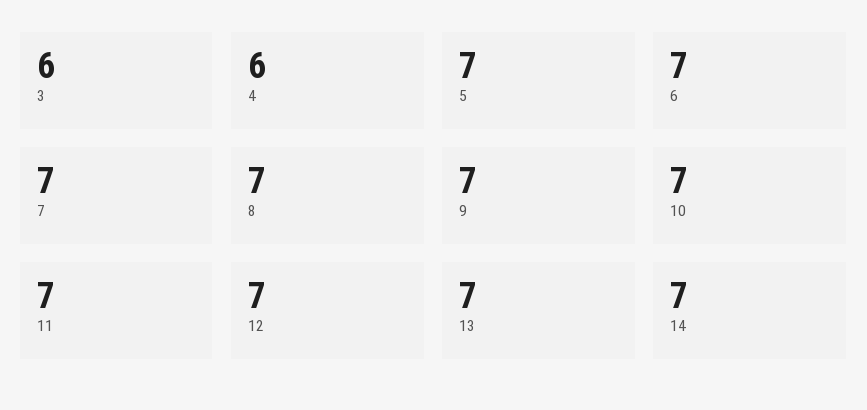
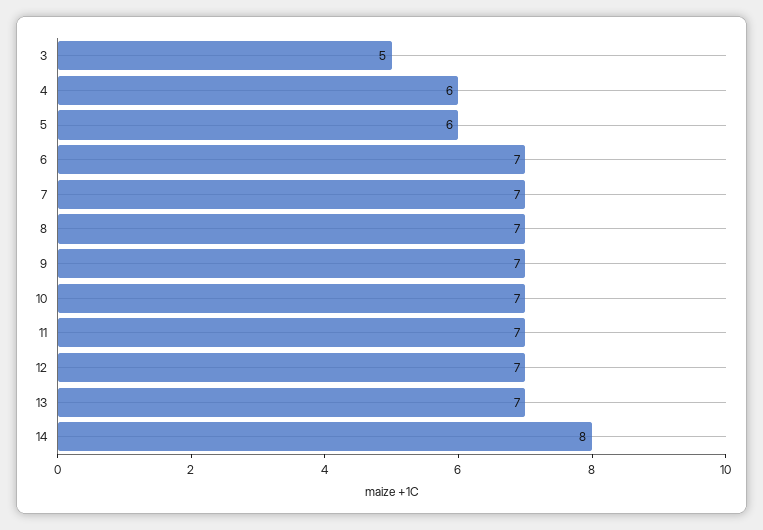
  {
-   "3": 6,
+   "3": 5,
    "4": 6,
-   "5": 7,
+   "5": 6,
    "6": 7,
    "7": 7,
    "8": 7,
    "9": 7,
    "10": 7,
    "11": 7,
    "12": 7,
    "13": 7,
-   "14": 7
+   "14": 8
  }

